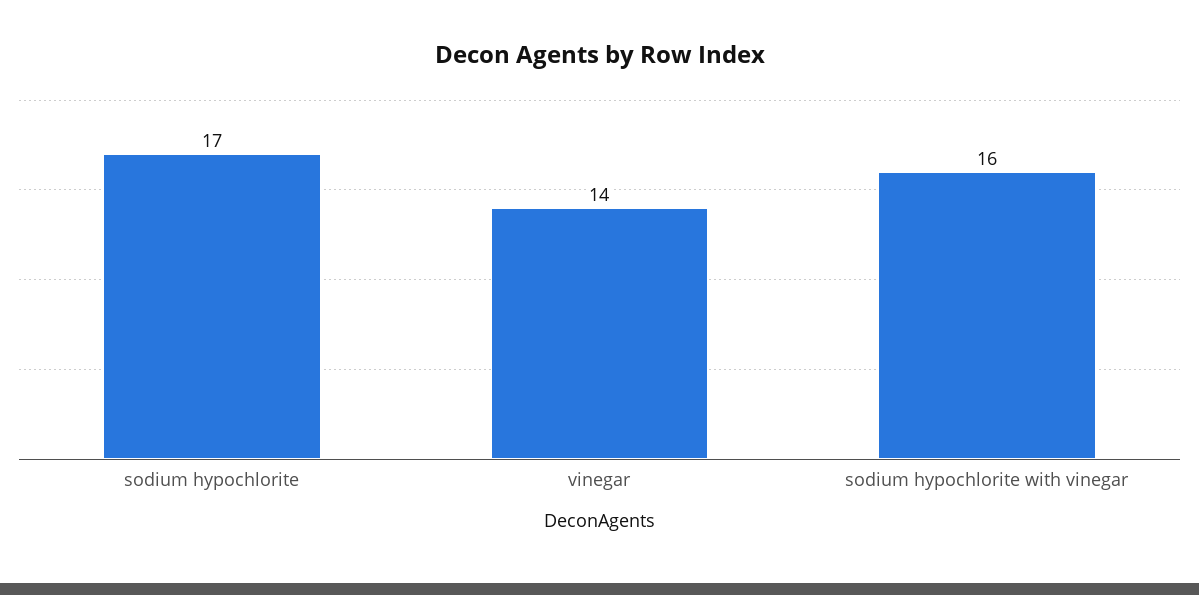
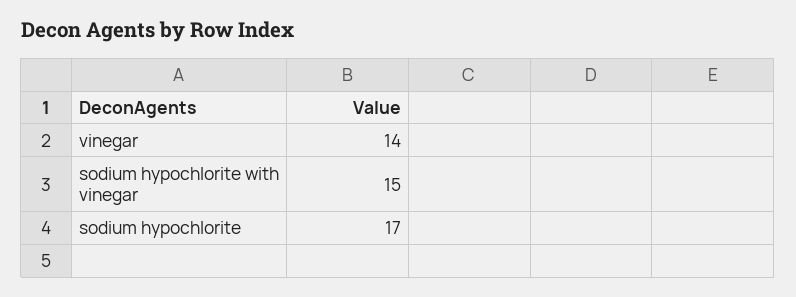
  {
    "sodium hypochlorite": 17,
    "vinegar": 14,
-   "sodium hypochlorite with vinegar": 16
+   "sodium hypochlorite with vinegar": 15
  }

